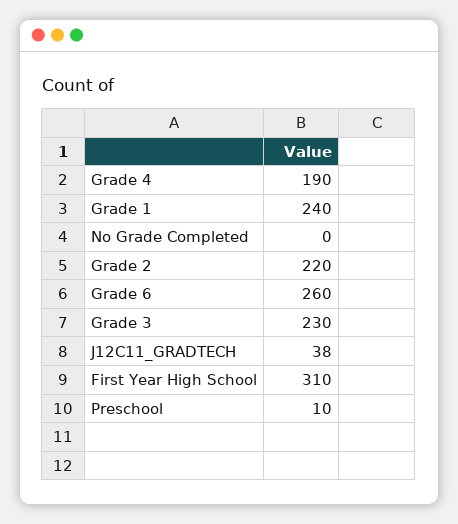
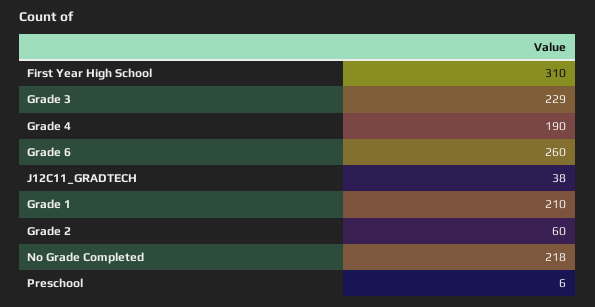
  {
    "Grade 4": 190,
-   "Grade 1": 240,
+   "Grade 1": 210,
-   "No Grade Completed": 0,
+   "No Grade Completed": 218,
-   "Grade 2": 220,
+   "Grade 2": 60,
    "Grade 6": 260,
-   "Grade 3": 230,
+   "Grade 3": 229,
    "J12C11_GRADTECH": 38,
    "First Year High School": 310,
-   "Preschool": 10
+   "Preschool": 6
  }

